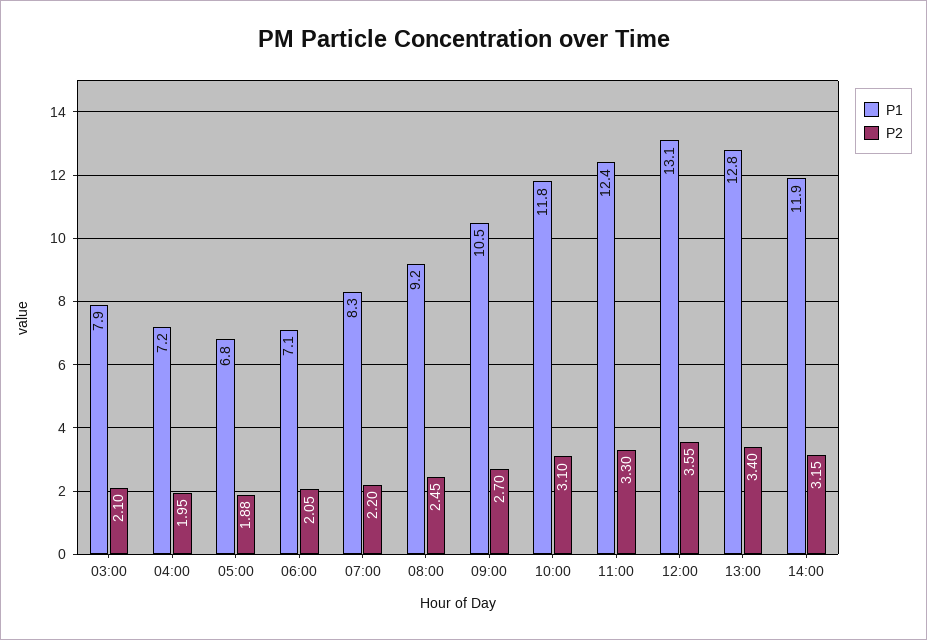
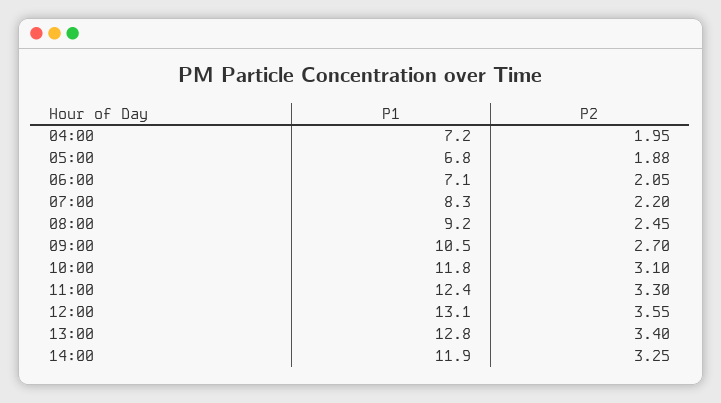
  {
    "P1": {
-     "03:00": 7.9,
      "04:00": 7.2,
      "05:00": 6.8,
      "06:00": 7.1,
      "07:00": 8.3,
      "08:00": 9.2,
      "09:00": 10.5,
      "10:00": 11.8,
      "11:00": 12.4,
      "12:00": 13.1,
      "13:00": 12.8,
      "14:00": 11.9
    },
    "P2": {
-     "03:00": 2.1,
      "04:00": 1.95,
      "05:00": 1.88,
      "06:00": 2.05,
      "07:00": 2.2,
      "08:00": 2.45,
      "09:00": 2.7,
      "10:00": 3.1,
      "11:00": 3.3,
      "12:00": 3.55,
      "13:00": 3.4,
-     "14:00": 3.15
+     "14:00": 3.25
    }
  }

